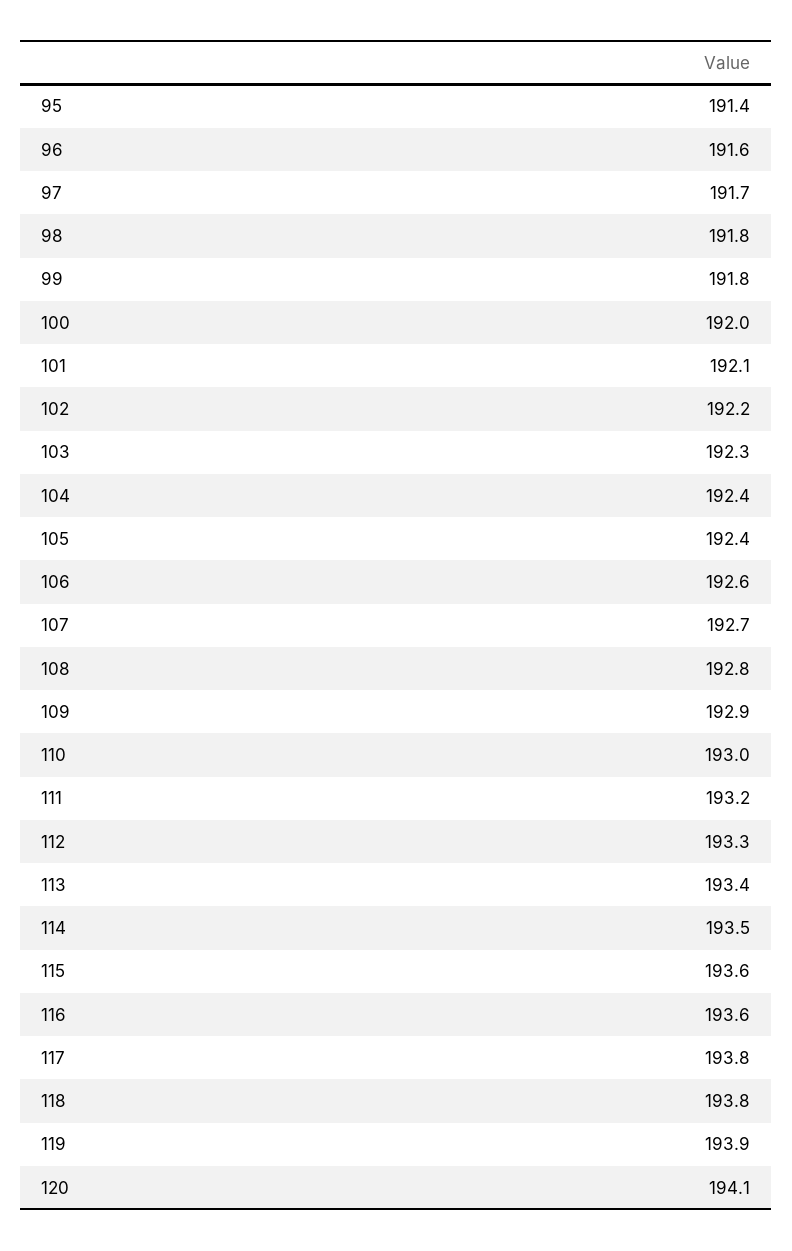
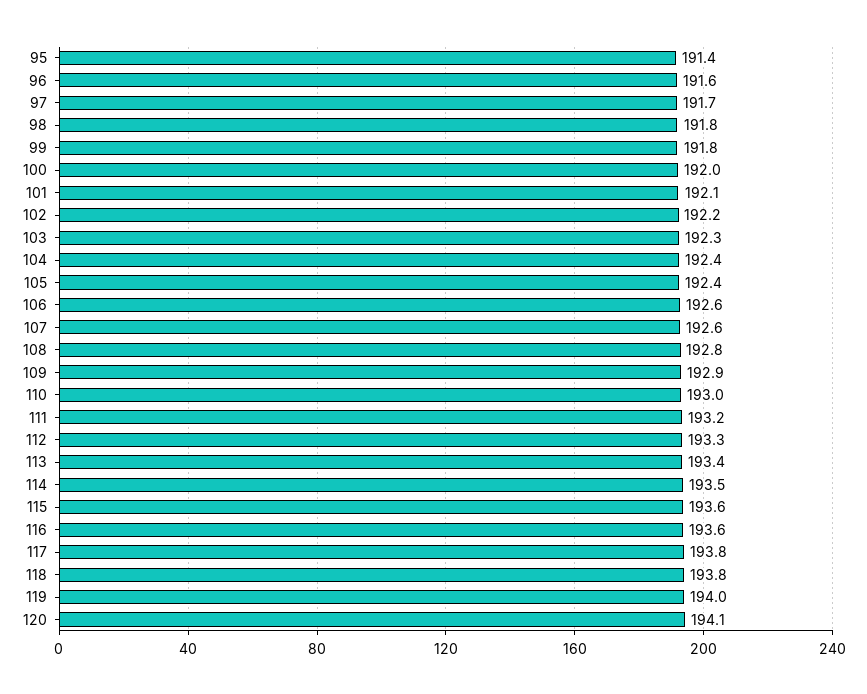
  {
    "95": 191.4,
    "96": 191.6,
    "97": 191.7,
    "98": 191.8,
    "99": 191.8,
    "100": 192,
    "101": 192.1,
    "102": 192.2,
    "103": 192.3,
    "104": 192.4,
    "105": 192.4,
    "106": 192.6,
-   "107": 192.7,
+   "107": 192.6,
    "108": 192.8,
    "109": 192.9,
    "110": 193,
    "111": 193.2,
    "112": 193.3,
    "113": 193.4,
    "114": 193.5,
    "115": 193.6,
    "116": 193.6,
    "117": 193.8,
    "118": 193.8,
-   "119": 193.9,
+   "119": 194,
    "120": 194.1
  }

